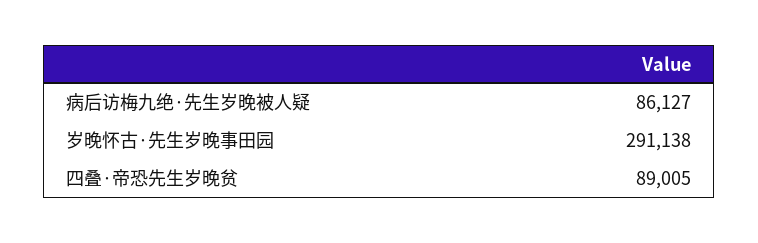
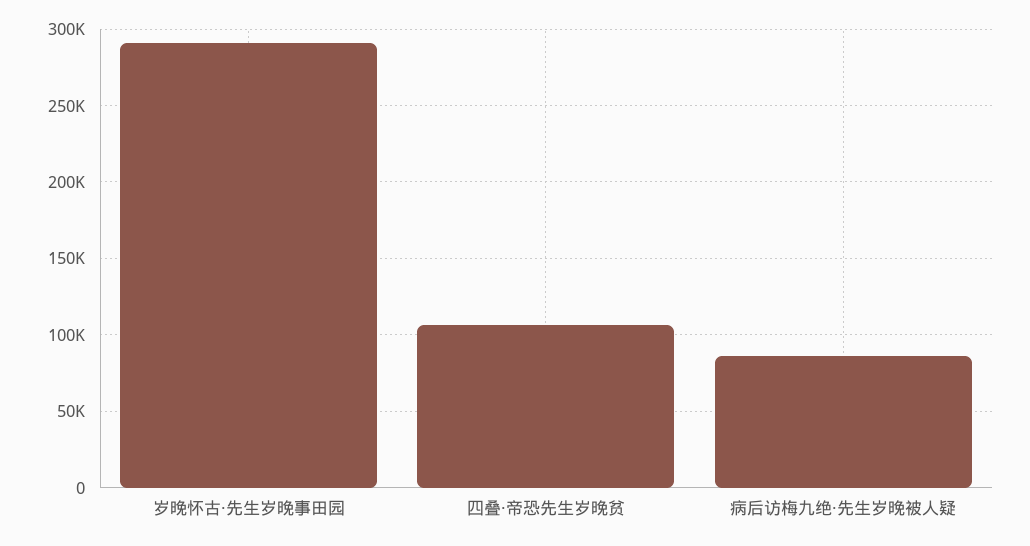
  {
    "病后访梅九绝·先生岁晚被人疑": 86127,
    "岁晚怀古·先生岁晚事田园": 291138,
-   "四叠·帝恐先生岁晚贫": 89005
+   "四叠·帝恐先生岁晚贫": 105000
  }

